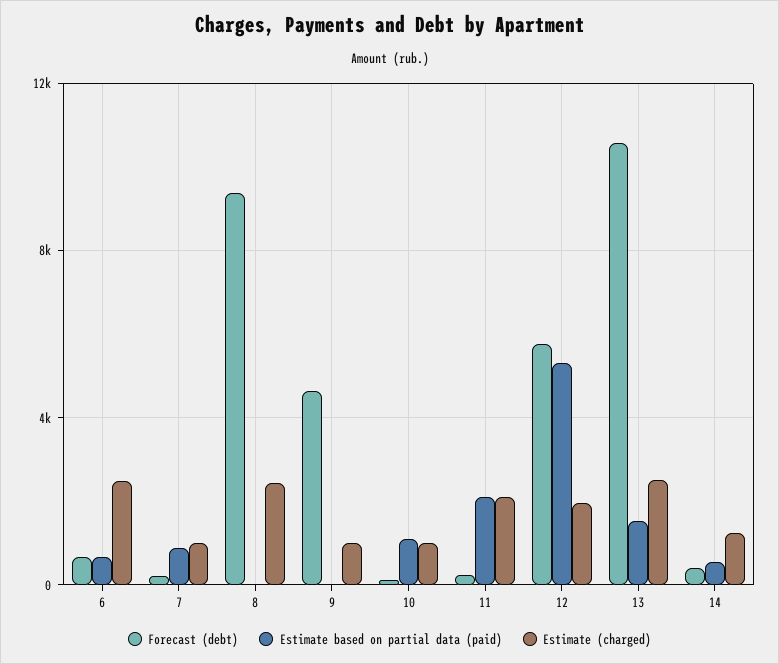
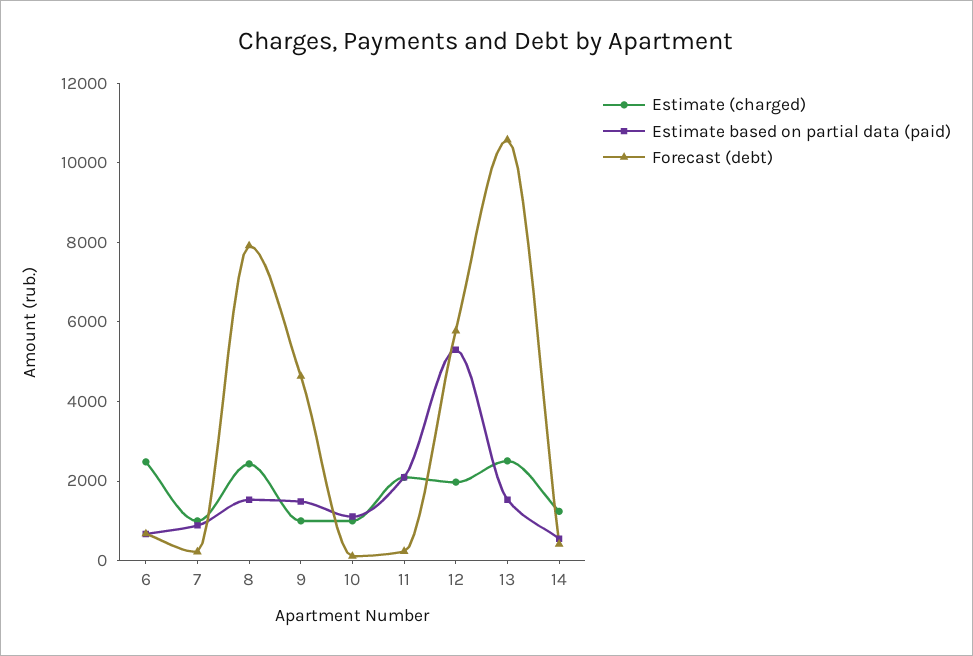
  {
    "Forecast (debt)": {
      "6": 500,
      "7": 0,
-     "8": 9500,
+     "8": 8000,
      "9": 4500,
      "10": 0,
      "11": 0,
      "12": 6000,
      "13": 10500,
      "14": 500
    },
    "Estimate based on partial data (paid)": {
      "6": 500,
      "7": 1000,
-     "8": 0,
+     "8": 1500,
-     "9": 0,
+     "9": 1500,
      "10": 1000,
      "11": 2000,
      "12": 5500,
      "13": 1500,
      "14": 500
    },
    "Estimate (charged)": {
      "6": 2500,
      "7": 1000,
      "8": 2500,
      "9": 1000,
      "10": 1000,
      "11": 2000,
      "12": 2000,
      "13": 2500,
      "14": 1000
    }
  }

